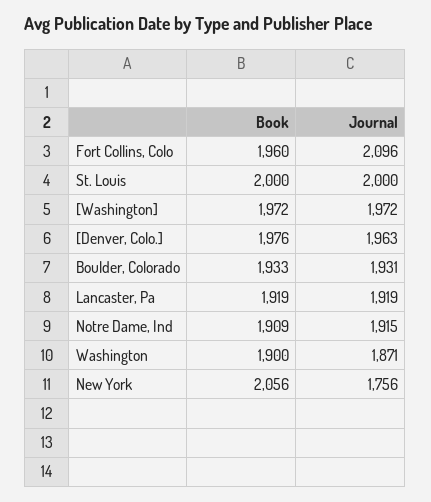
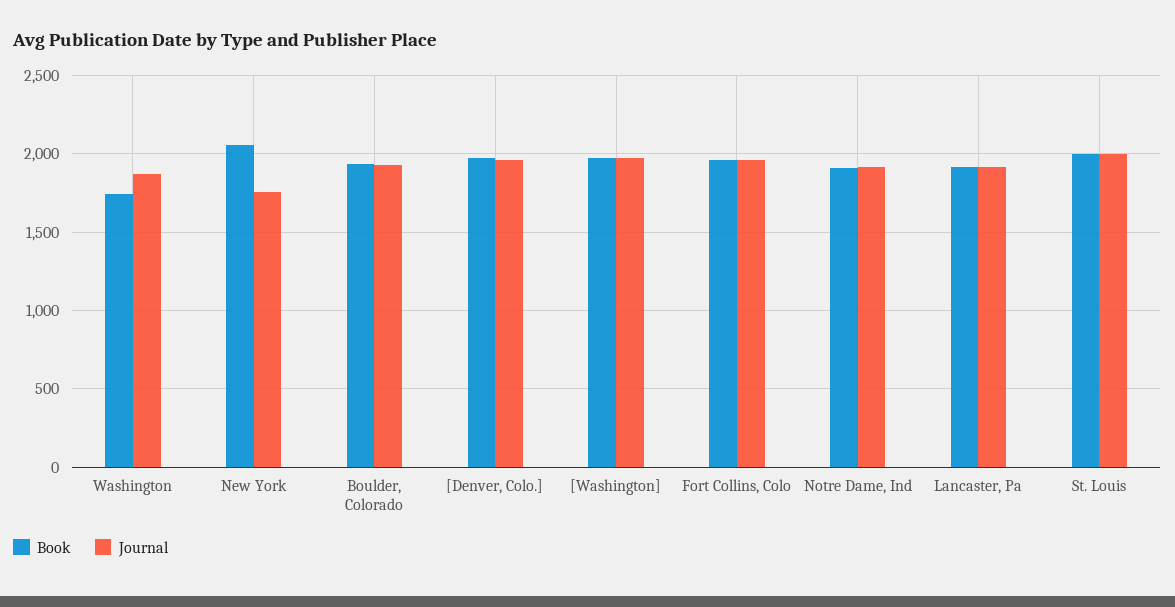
  {
    "Book": {
      "Fort Collins, Colo": 1960,
      "St. Louis": 2000,
      "[Washington]": 1972,
      "[Denver, Colo.]": 1976,
      "Boulder, Colorado": 1933,
      "Lancaster, Pa": 1919,
      "Notre Dame, Ind": 1909,
-     "Washington": 1900,
+     "Washington": 1750,
      "New York": 2056
    },
    "Journal": {
-     "Fort Collins, Colo": 2096,
+     "Fort Collins, Colo": 1950,
      "St. Louis": 2000,
      "[Washington]": 1972,
      "[Denver, Colo.]": 1963,
      "Boulder, Colorado": 1931,
      "Lancaster, Pa": 1919,
      "Notre Dame, Ind": 1915,
      "Washington": 1871,
      "New York": 1756
    }
  }

